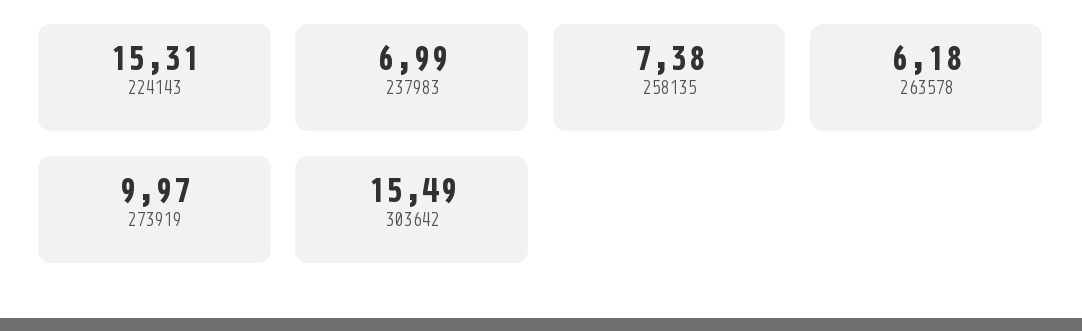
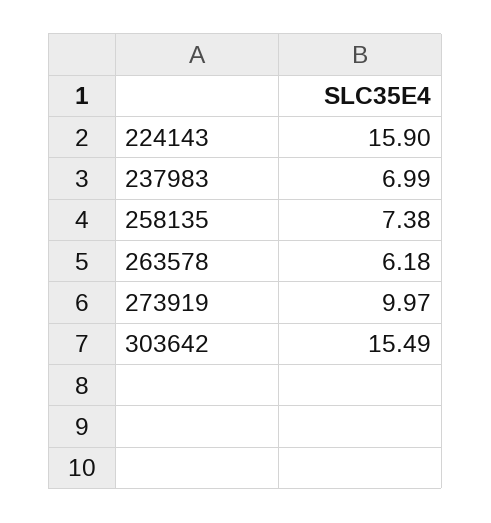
  {
-   "224143": 15.31,
+   "224143": 15.9,
    "237983": 6.99,
    "258135": 7.38,
    "263578": 6.18,
    "273919": 9.97,
    "303642": 15.49
  }

